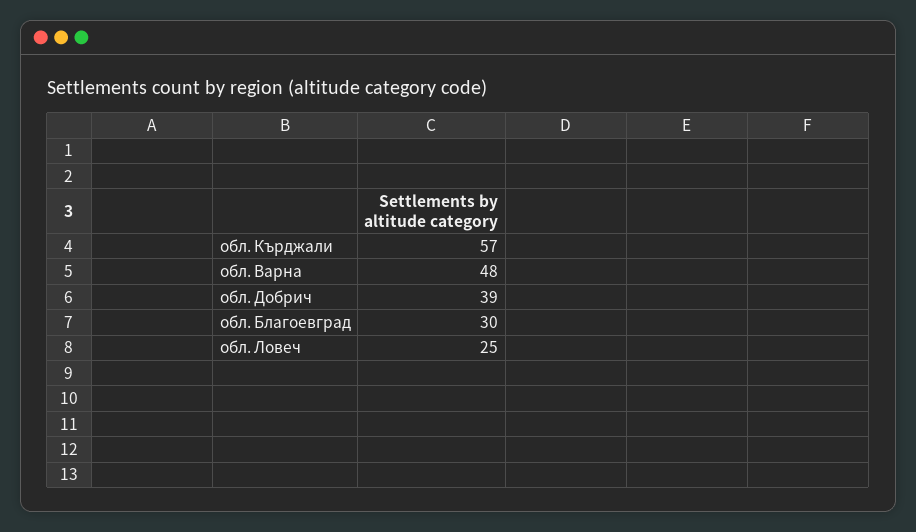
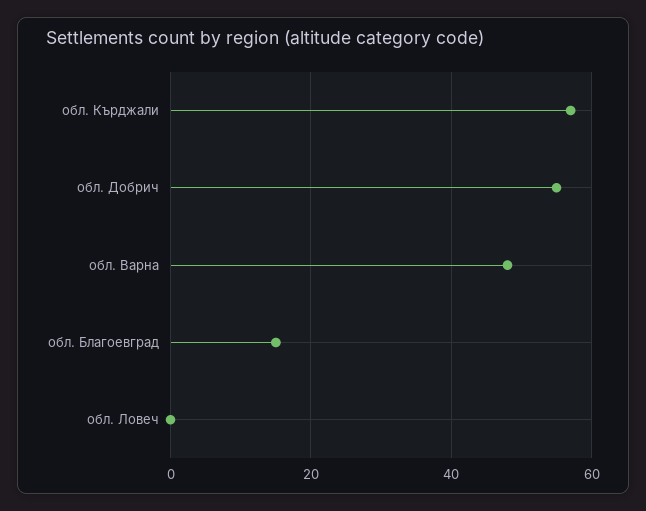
  {
    "обл. Кърджали": 57,
    "обл. Варна": 48,
-   "обл. Добрич": 39,
+   "обл. Добрич": 55,
-   "обл. Благоевград": 30,
+   "обл. Благоевград": 15,
-   "обл. Ловеч": 25
+   "обл. Ловеч": 0
  }

